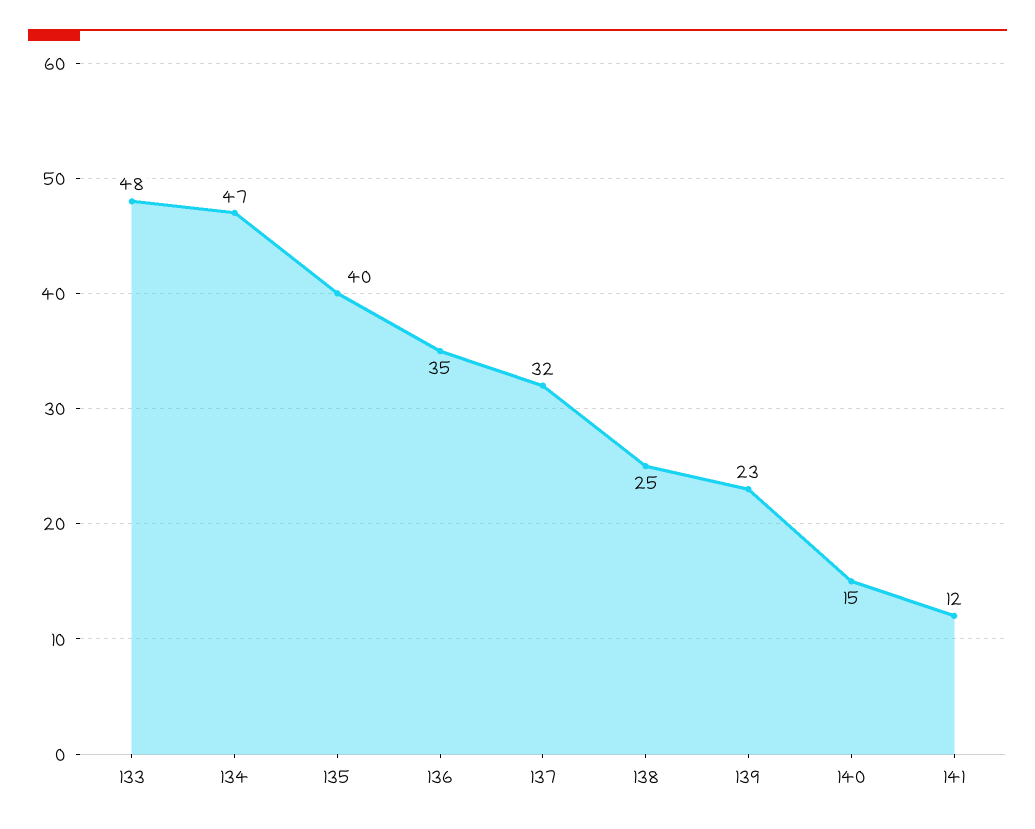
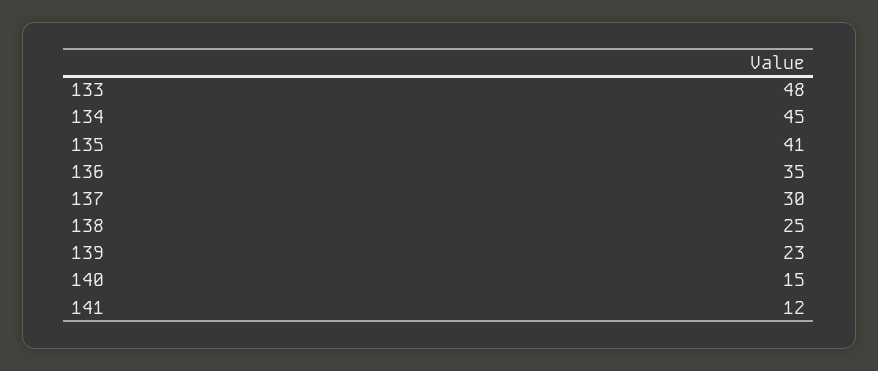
  {
    "133": 48,
-   "134": 47,
+   "134": 45,
-   "135": 40,
+   "135": 41,
    "136": 35,
-   "137": 32,
+   "137": 30,
    "138": 25,
    "139": 23,
    "140": 15,
    "141": 12
  }

